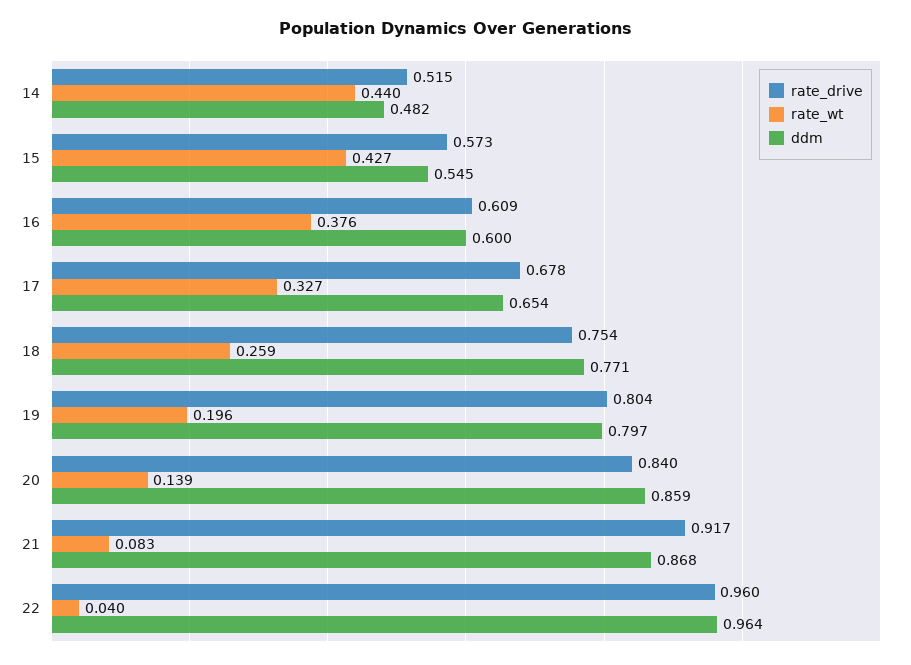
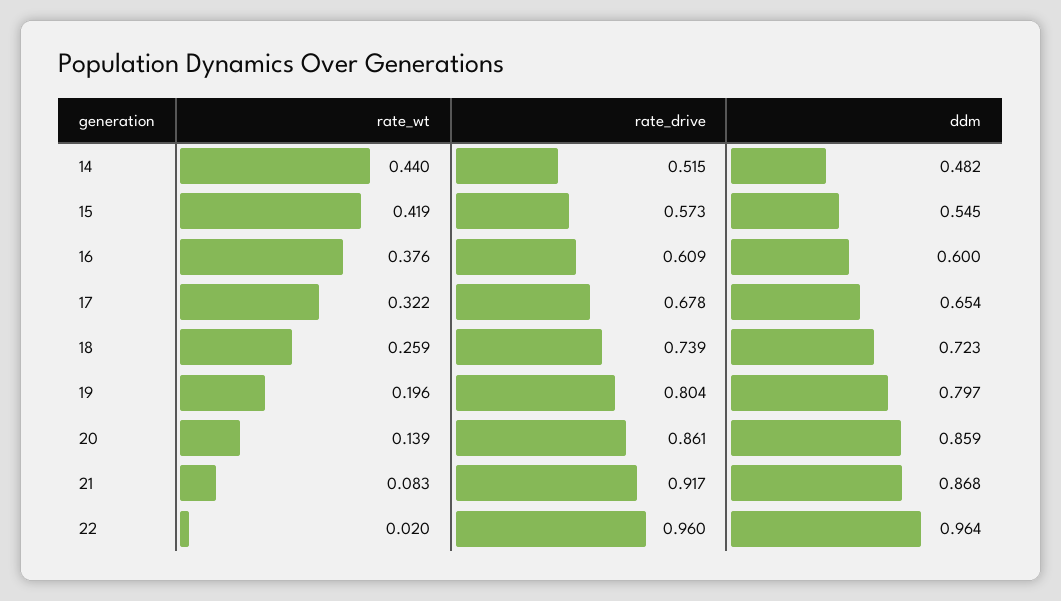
  {
    "rate_drive": {
      "14": 0.515,
      "15": 0.573,
      "16": 0.609,
      "17": 0.678,
-     "18": 0.754,
+     "18": 0.739,
      "19": 0.804,
-     "20": 0.84,
+     "20": 0.861,
      "21": 0.917,
      "22": 0.96
    },
    "rate_wt": {
      "14": 0.44,
-     "15": 0.427,
+     "15": 0.419,
      "16": 0.376,
-     "17": 0.327,
+     "17": 0.322,
      "18": 0.259,
      "19": 0.196,
      "20": 0.139,
      "21": 0.083,
-     "22": 0.04
+     "22": 0.02
    },
    "ddm": {
      "14": 0.482,
      "15": 0.545,
      "16": 0.6,
      "17": 0.654,
-     "18": 0.771,
+     "18": 0.723,
      "19": 0.797,
      "20": 0.859,
      "21": 0.868,
      "22": 0.964
    }
  }

